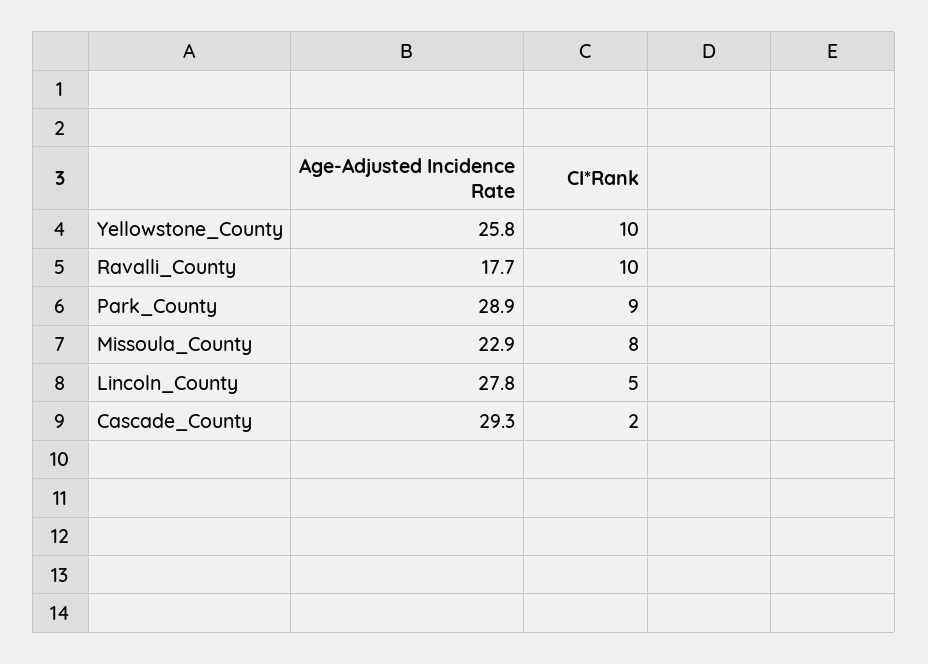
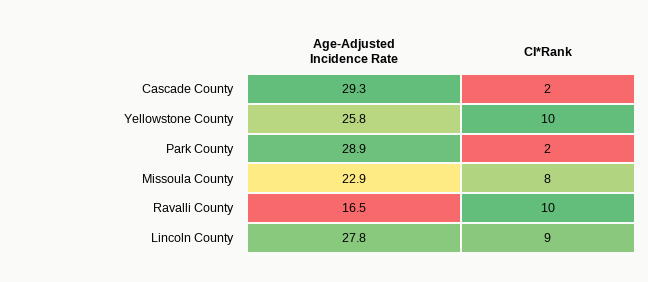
  {
    "Age-Adjusted Incidence Rate": {
      "Yellowstone_County": 25.8,
-     "Ravalli_County": 17.7,
+     "Ravalli_County": 16.5,
      "Park_County": 28.9,
      "Missoula_County": 22.9,
      "Lincoln_County": 27.8,
      "Cascade_County": 29.3
    },
    "CI*Rank": {
      "Yellowstone_County": 10,
      "Ravalli_County": 10,
-     "Park_County": 9,
+     "Park_County": 2,
      "Missoula_County": 8,
-     "Lincoln_County": 5,
+     "Lincoln_County": 9,
      "Cascade_County": 2
    }
  }

